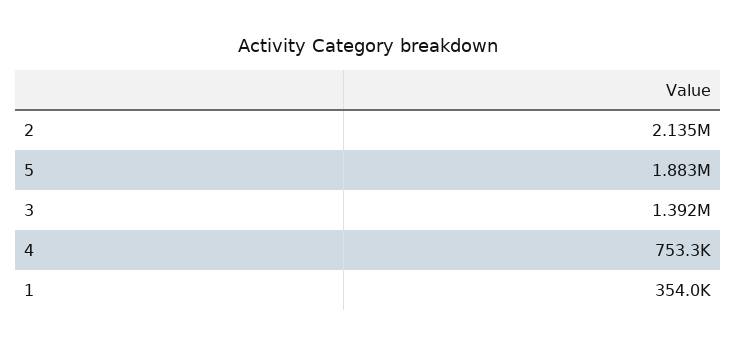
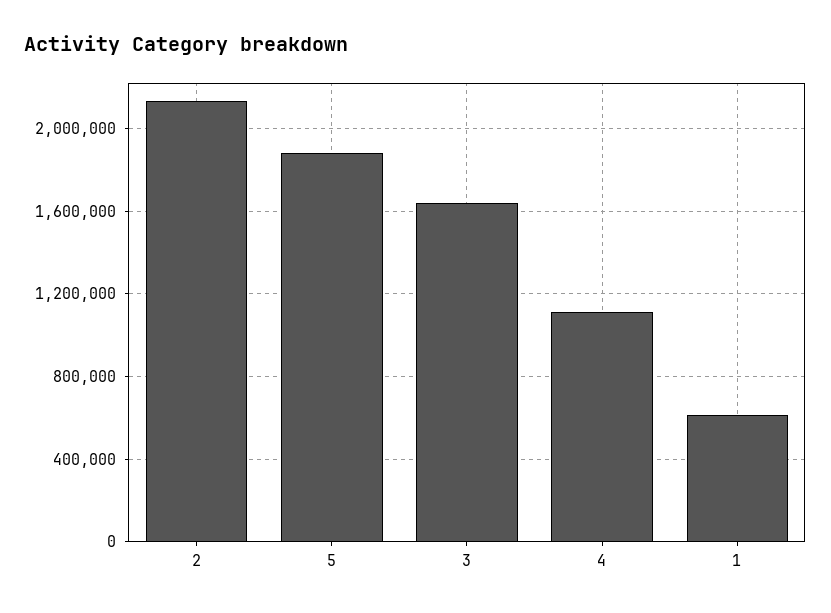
  {
    "2": 2135000,
    "5": 1883000,
-   "3": 1392000,
+   "3": 1650000,
-   "4": 753300,
+   "4": 1100000,
-   "1": 354000
+   "1": 600000
  }

